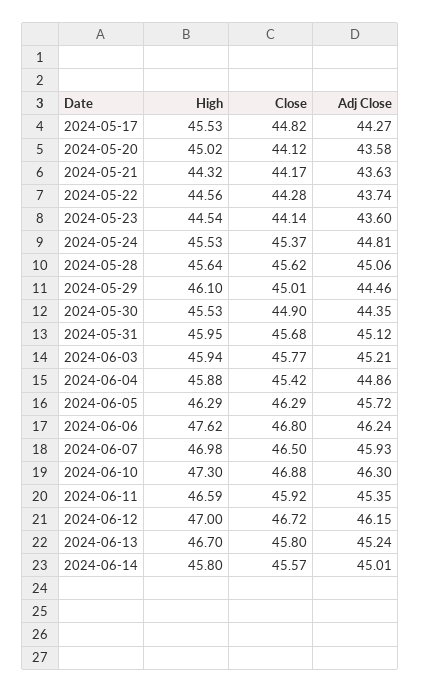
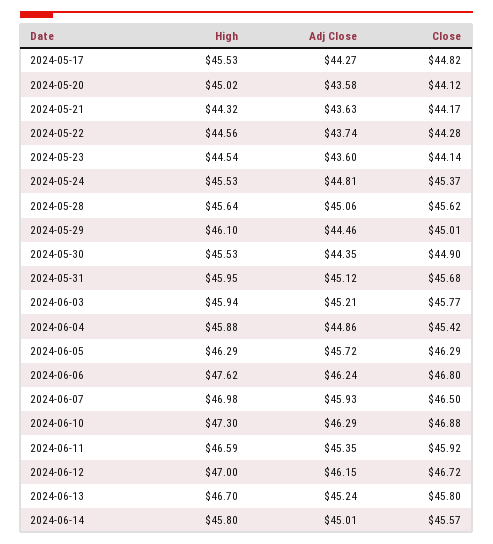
  {
    "High": {
      "2024-05-17": 45.53,
      "2024-05-20": 45.02,
      "2024-05-21": 44.32,
      "2024-05-22": 44.56,
      "2024-05-23": 44.54,
      "2024-05-24": 45.53,
      "2024-05-28": 45.64,
      "2024-05-29": 46.1,
      "2024-05-30": 45.53,
      "2024-05-31": 45.95,
      "2024-06-03": 45.94,
      "2024-06-04": 45.88,
      "2024-06-05": 46.29,
      "2024-06-06": 47.62,
      "2024-06-07": 46.98,
      "2024-06-10": 47.3,
      "2024-06-11": 46.59,
      "2024-06-12": 47,
      "2024-06-13": 46.7,
      "2024-06-14": 45.8
    },
    "Close": {
      "2024-05-17": 44.82,
      "2024-05-20": 44.12,
      "2024-05-21": 44.17,
      "2024-05-22": 44.28,
      "2024-05-23": 44.14,
      "2024-05-24": 45.37,
      "2024-05-28": 45.62,
      "2024-05-29": 45.01,
      "2024-05-30": 44.9,
      "2024-05-31": 45.68,
      "2024-06-03": 45.77,
      "2024-06-04": 45.42,
      "2024-06-05": 46.29,
      "2024-06-06": 46.8,
      "2024-06-07": 46.5,
      "2024-06-10": 46.88,
      "2024-06-11": 45.92,
      "2024-06-12": 46.72,
      "2024-06-13": 45.8,
      "2024-06-14": 45.57
    },
    "Adj Close": {
      "2024-05-17": 44.27,
      "2024-05-20": 43.58,
      "2024-05-21": 43.63,
      "2024-05-22": 43.74,
      "2024-05-23": 43.6,
      "2024-05-24": 44.81,
      "2024-05-28": 45.06,
      "2024-05-29": 44.46,
      "2024-05-30": 44.35,
      "2024-05-31": 45.12,
      "2024-06-03": 45.21,
      "2024-06-04": 44.86,
      "2024-06-05": 45.72,
      "2024-06-06": 46.24,
      "2024-06-07": 45.93,
-     "2024-06-10": 46.3,
+     "2024-06-10": 46.29,
      "2024-06-11": 45.35,
      "2024-06-12": 46.15,
      "2024-06-13": 45.24,
      "2024-06-14": 45.01
    }
  }

